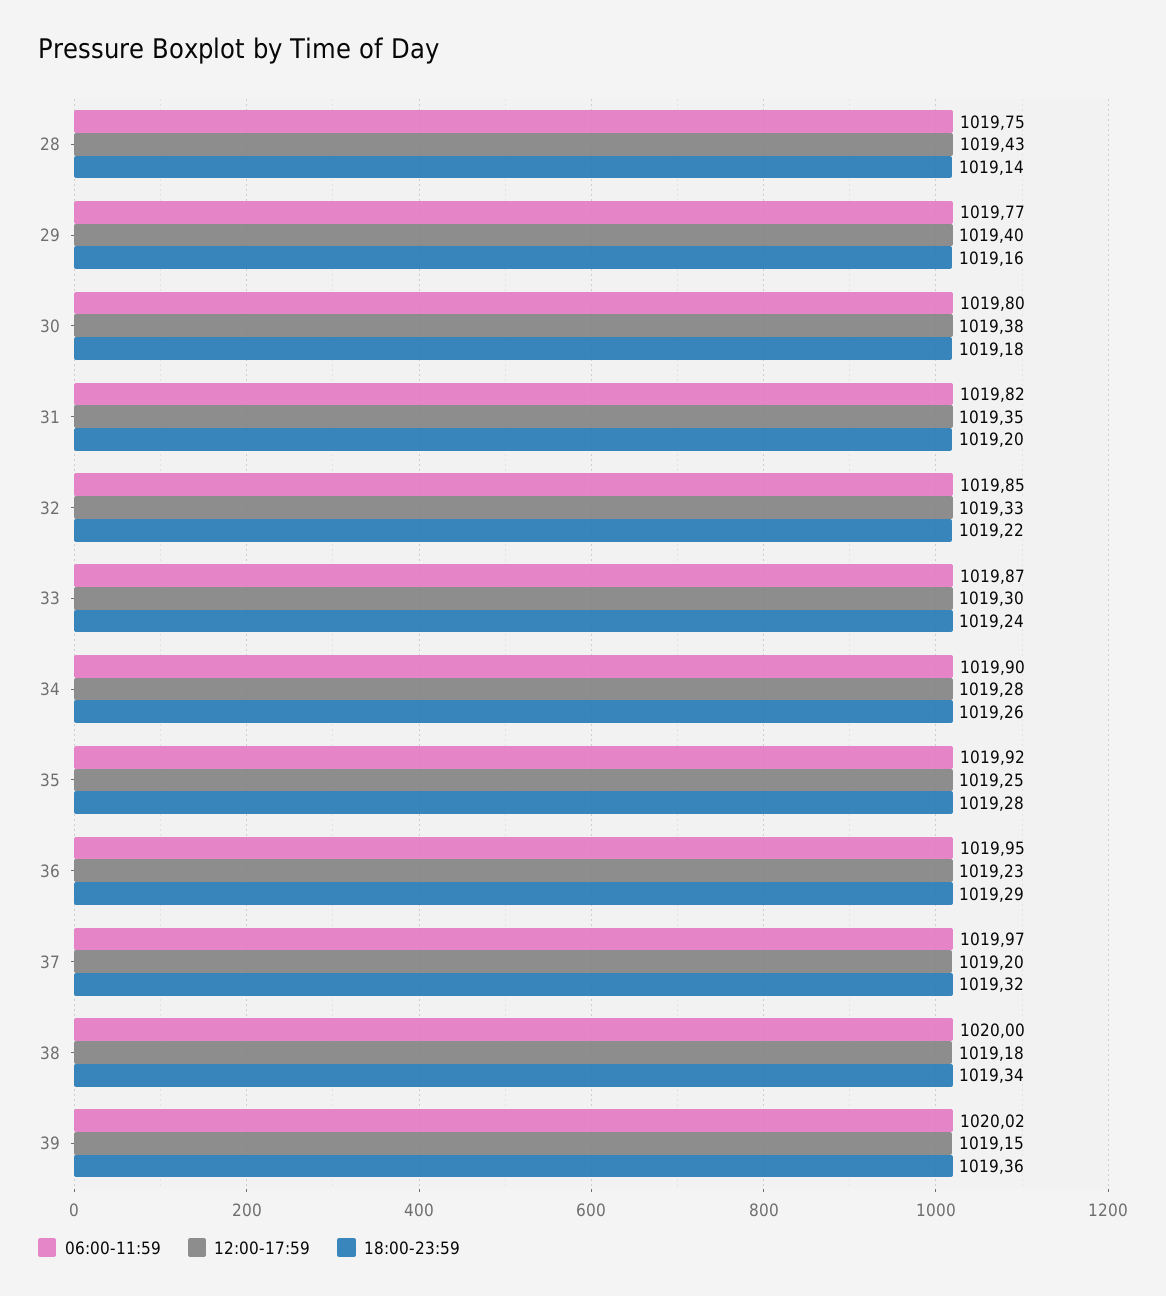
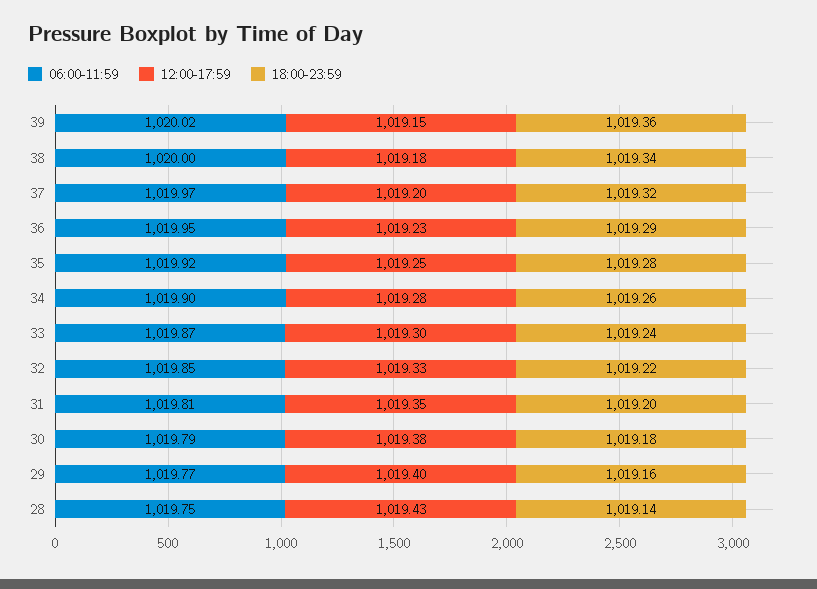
  {
    "06:00-11:59": {
      "28": 1019.75,
      "29": 1019.77,
-     "30": 1019.8,
+     "30": 1019.79,
-     "31": 1019.82,
+     "31": 1019.81,
      "32": 1019.85,
      "33": 1019.87,
      "34": 1019.9,
      "35": 1019.92,
      "36": 1019.95,
      "37": 1019.97,
      "38": 1020,
      "39": 1020.02
    },
    "12:00-17:59": {
      "28": 1019.43,
      "29": 1019.4,
      "30": 1019.38,
      "31": 1019.35,
      "32": 1019.33,
      "33": 1019.3,
      "34": 1019.28,
      "35": 1019.25,
      "36": 1019.23,
      "37": 1019.2,
      "38": 1019.18,
      "39": 1019.15
    },
    "18:00-23:59": {
      "28": 1019.14,
      "29": 1019.16,
      "30": 1019.18,
      "31": 1019.2,
      "32": 1019.22,
      "33": 1019.24,
      "34": 1019.26,
      "35": 1019.28,
      "36": 1019.29,
      "37": 1019.32,
      "38": 1019.34,
      "39": 1019.36
    }
  }

